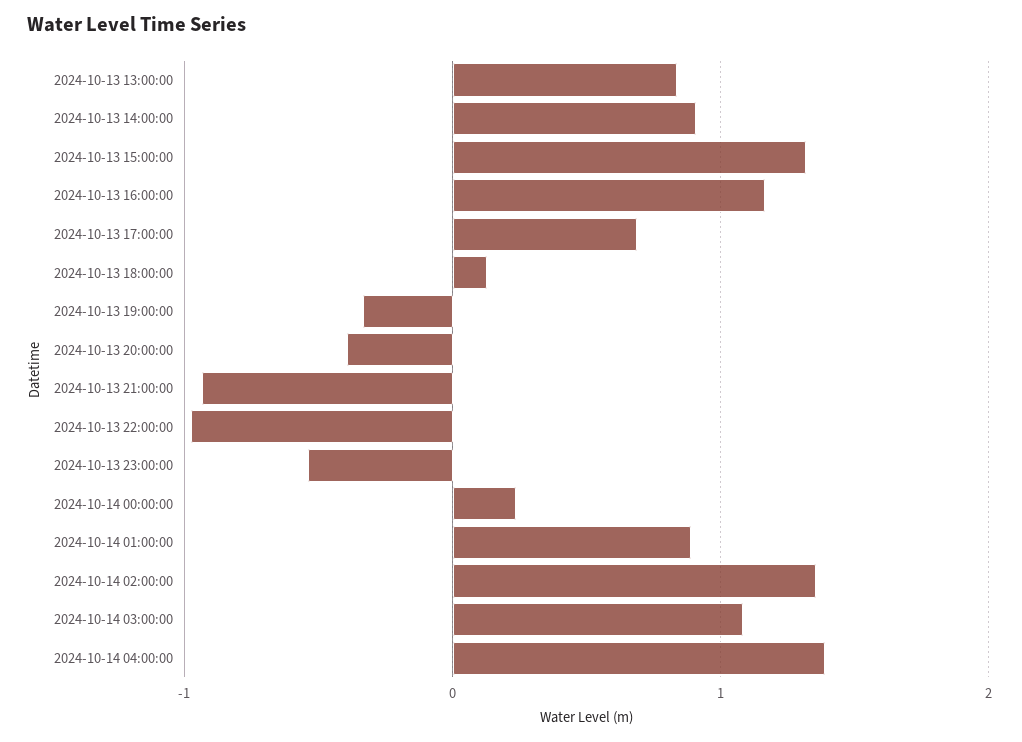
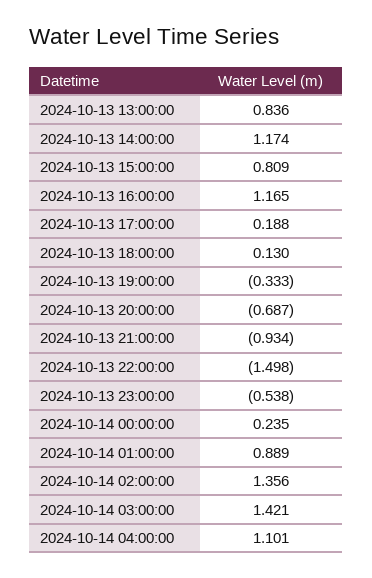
  {
    "2024-10-13 13:00:00": 0.836,
-   "2024-10-13 14:00:00": 0.9,
+   "2024-10-13 14:00:00": 1.174,
-   "2024-10-13 15:00:00": 1.3,
+   "2024-10-13 15:00:00": 0.809,
    "2024-10-13 16:00:00": 1.165,
-   "2024-10-13 17:00:00": 0.7,
+   "2024-10-13 17:00:00": 0.188,
    "2024-10-13 18:00:00": 0.13,
    "2024-10-13 19:00:00": -0.333,
-   "2024-10-13 20:00:00": -0.4,
+   "2024-10-13 20:00:00": -0.687,
    "2024-10-13 21:00:00": -0.934,
-   "2024-10-13 22:00:00": -1,
+   "2024-10-13 22:00:00": -1.498,
    "2024-10-13 23:00:00": -0.538,
    "2024-10-14 00:00:00": 0.235,
    "2024-10-14 01:00:00": 0.889,
    "2024-10-14 02:00:00": 1.356,
-   "2024-10-14 03:00:00": 1.1,
+   "2024-10-14 03:00:00": 1.421,
-   "2024-10-14 04:00:00": 1.4
+   "2024-10-14 04:00:00": 1.101
  }

